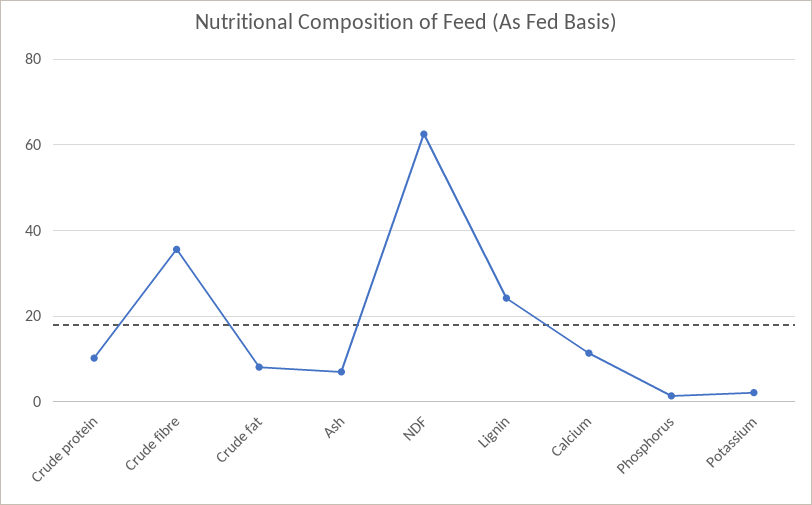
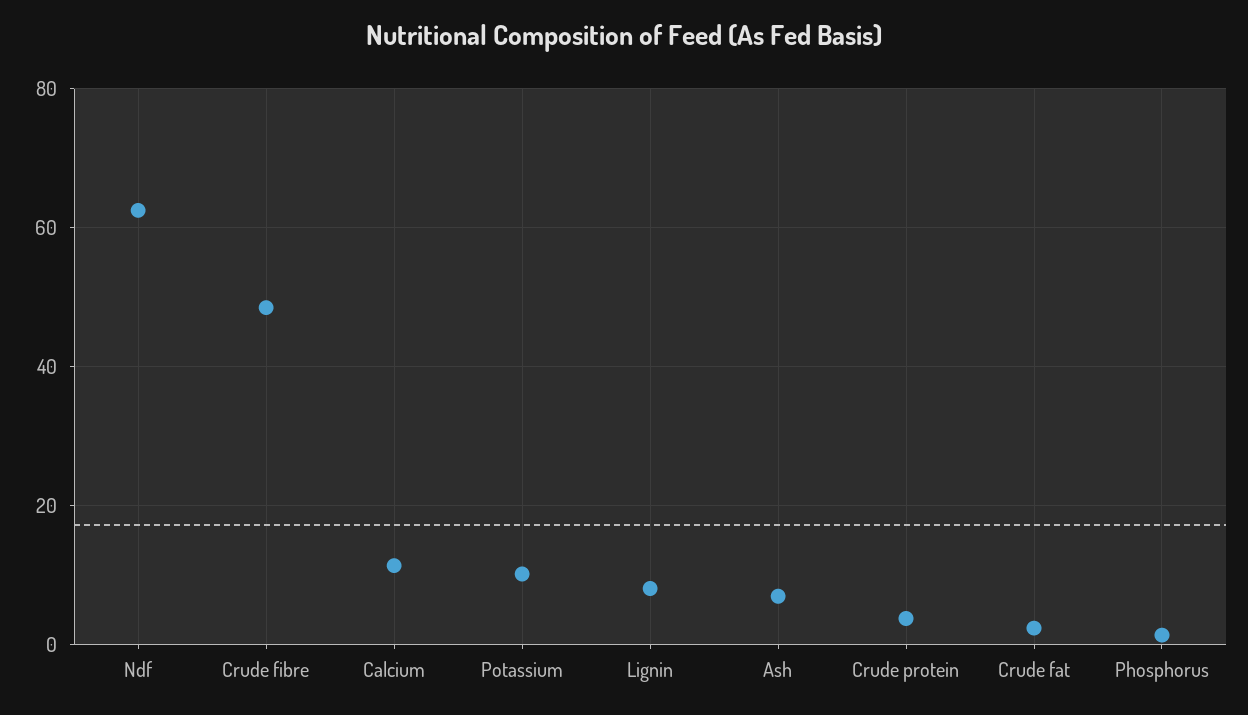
  {
-   "Crude protein": 10,
+   "Crude protein": 4,
-   "Crude fibre": 36,
+   "Crude fibre": 48,
-   "Crude fat": 8,
+   "Crude fat": 2,
    "Ash": 8,
    "NDF": 62,
-   "Lignin": 24,
+   "Lignin": 8,
    "Calcium": 12,
    "Phosphorus": 2,
-   "Potassium": 2
+   "Potassium": 10
  }

